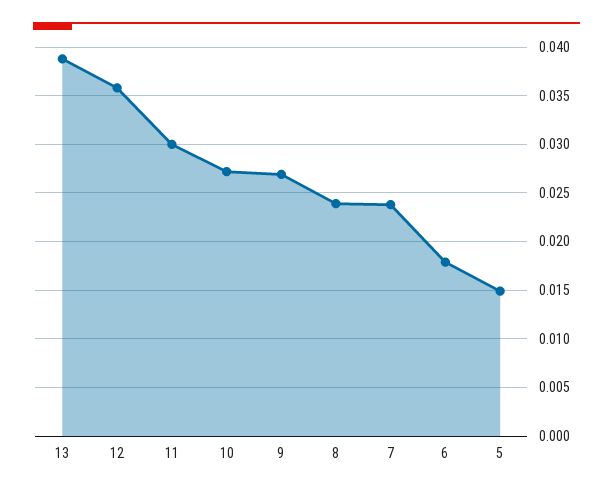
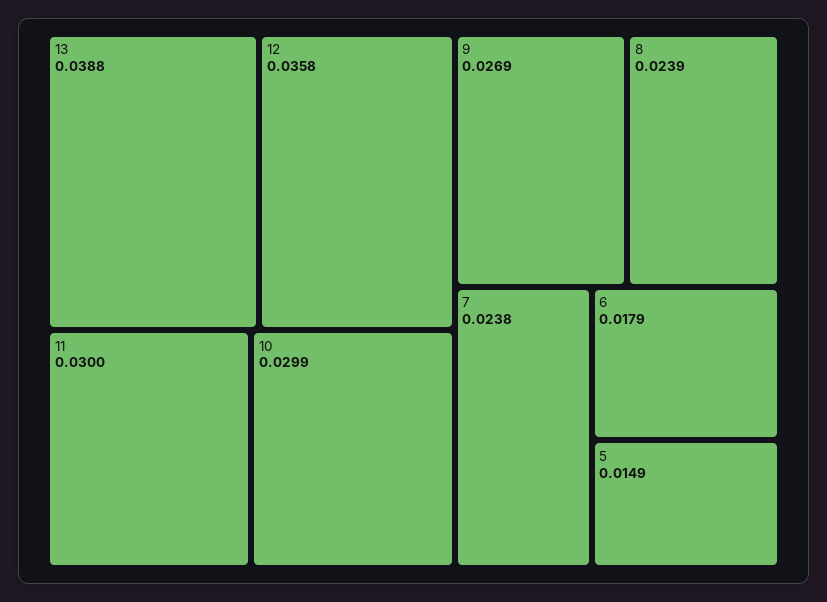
  {
    "13": 0.0388,
    "12": 0.0358,
    "11": 0.03,
-   "10": 0.027,
+   "10": 0.0299,
    "9": 0.0269,
    "8": 0.0239,
    "7": 0.0238,
    "6": 0.0179,
    "5": 0.0149
  }

